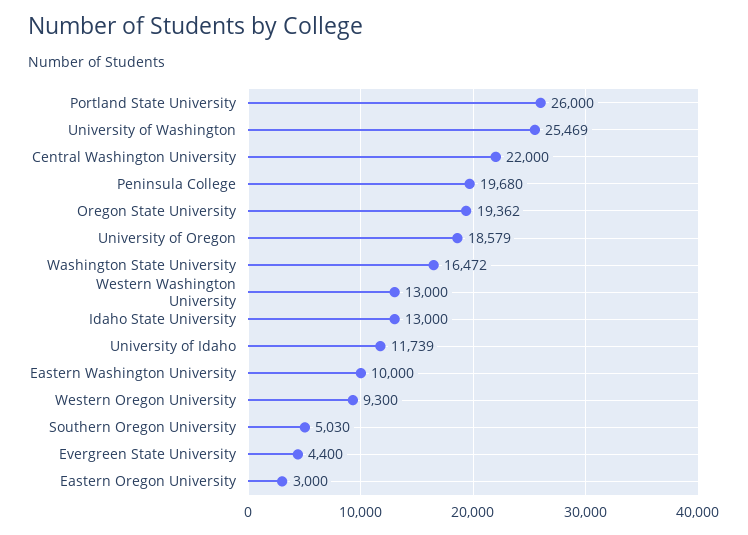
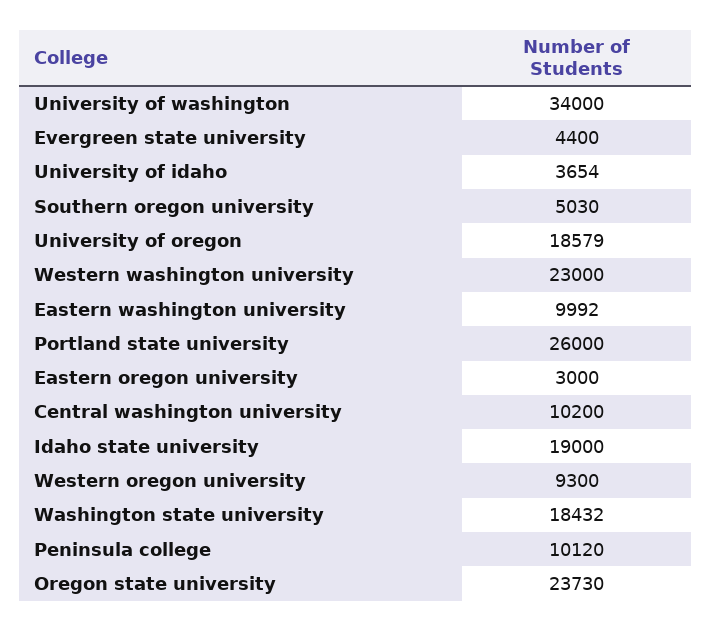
  {
    "Portland State University": 26000,
-   "University of Washington": 25469,
+   "University of Washington": 34000,
-   "Central Washington University": 22000,
+   "Central Washington University": 10200,
-   "Peninsula College": 19680,
+   "Peninsula College": 10120,
-   "Oregon State University": 19362,
+   "Oregon State University": 23730,
    "University of Oregon": 18579,
-   "Washington State University": 16472,
+   "Washington State University": 18432,
-   "Western Washington University": 13000,
+   "Western Washington University": 23000,
-   "Idaho State University": 13000,
+   "Idaho State University": 19000,
-   "University of Idaho": 11739,
+   "University of Idaho": 3654,
-   "Eastern Washington University": 10000,
+   "Eastern Washington University": 9992,
    "Western Oregon University": 9300,
    "Southern Oregon University": 5030,
    "Evergreen State University": 4400,
    "Eastern Oregon University": 3000
  }

